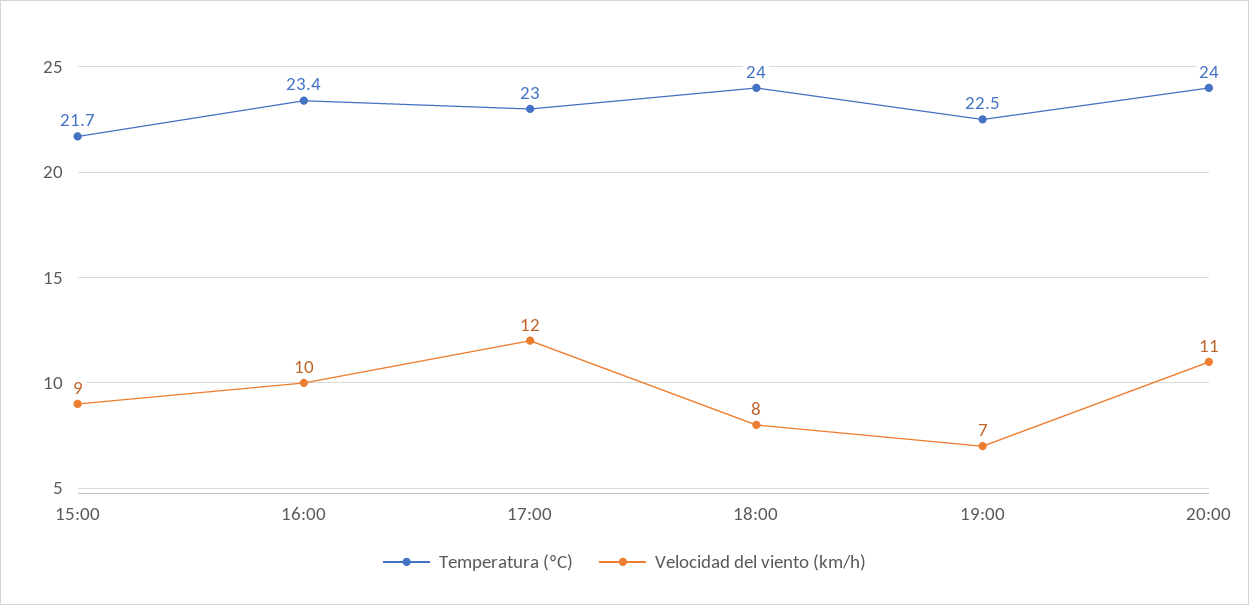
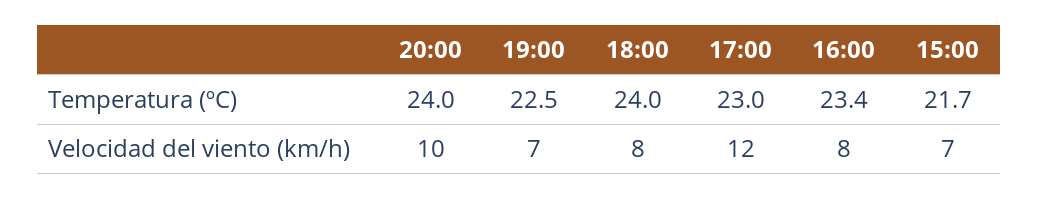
  {
    "Temperatura (ºC)": {
      "15:00": 21.7,
      "16:00": 23.4,
      "17:00": 23,
      "18:00": 24,
      "19:00": 22.5,
      "20:00": 24
    },
    "Velocidad del viento (km/h)": {
-     "15:00": 9,
+     "15:00": 7,
-     "16:00": 10,
+     "16:00": 8,
      "17:00": 12,
      "18:00": 8,
      "19:00": 7,
-     "20:00": 11
+     "20:00": 10
    }
  }

